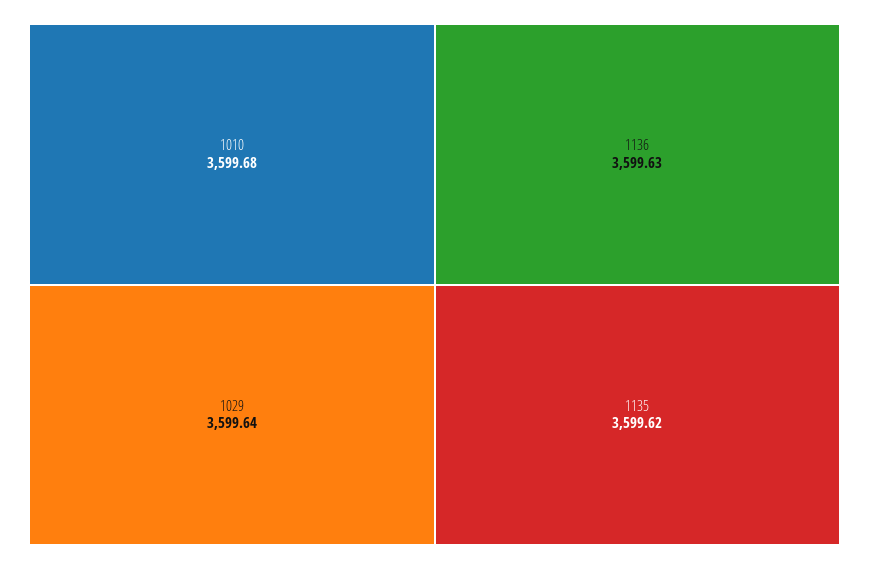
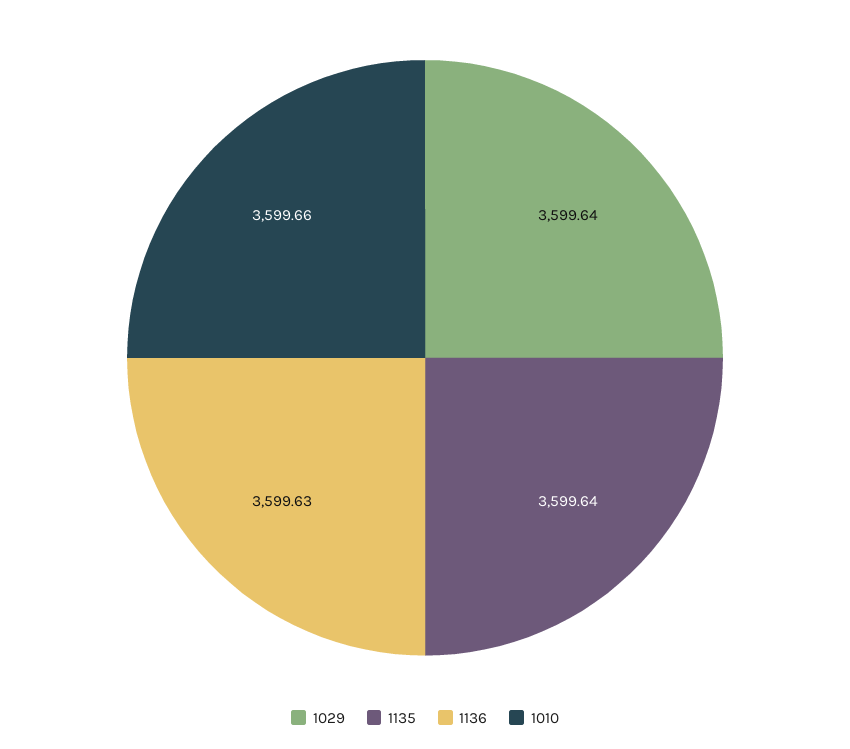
  {
-   "1010": 3599.68,
+   "1010": 3599.66,
    "1029": 3599.64,
    "1136": 3599.63,
-   "1135": 3599.62
+   "1135": 3599.64
  }

